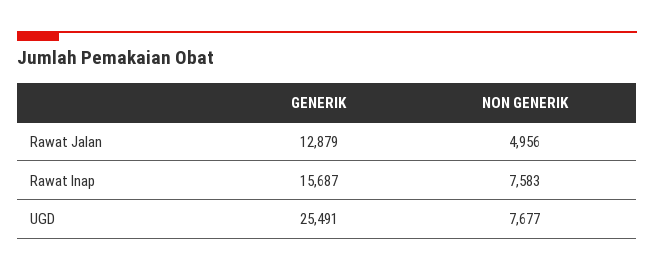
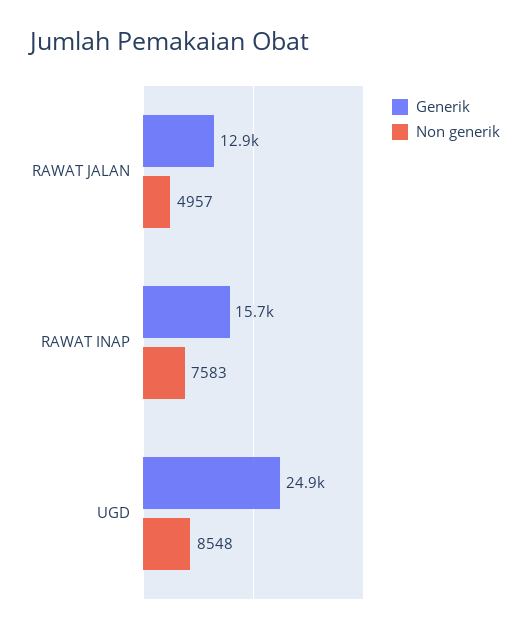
  {
    "GENERIK": {
      "Rawat Jalan": 12879,
      "Rawat Inap": 15687,
-     "UGD": 25491
+     "UGD": 24900
    },
    "NON GENERIK": {
-     "Rawat Jalan": 4956,
+     "Rawat Jalan": 4957,
      "Rawat Inap": 7583,
-     "UGD": 7677
+     "UGD": 8548
    }
  }

